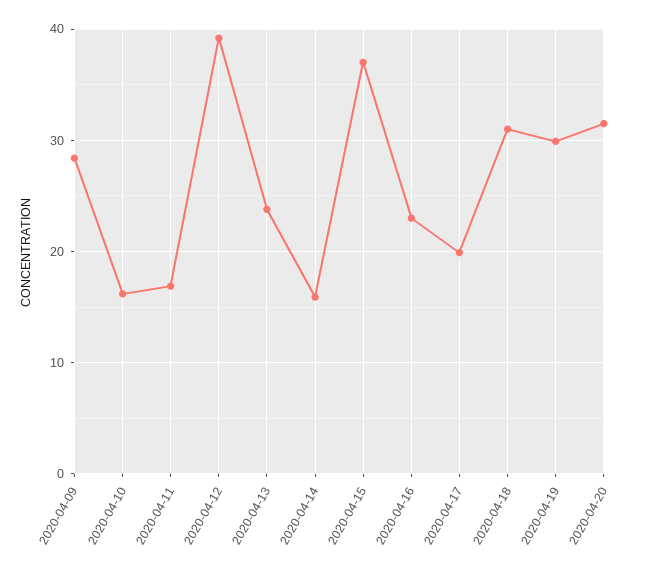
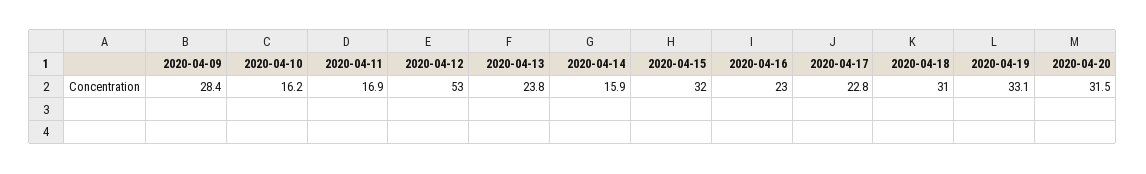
  {
    "2020-04-09": 28.4,
    "2020-04-10": 16.2,
    "2020-04-11": 16.9,
-   "2020-04-12": 39,
+   "2020-04-12": 53,
    "2020-04-13": 23.8,
    "2020-04-14": 15.9,
-   "2020-04-15": 37,
+   "2020-04-15": 32,
    "2020-04-16": 23,
-   "2020-04-17": 20,
+   "2020-04-17": 22.8,
    "2020-04-18": 31,
-   "2020-04-19": 30,
+   "2020-04-19": 33.1,
    "2020-04-20": 31.5
  }

